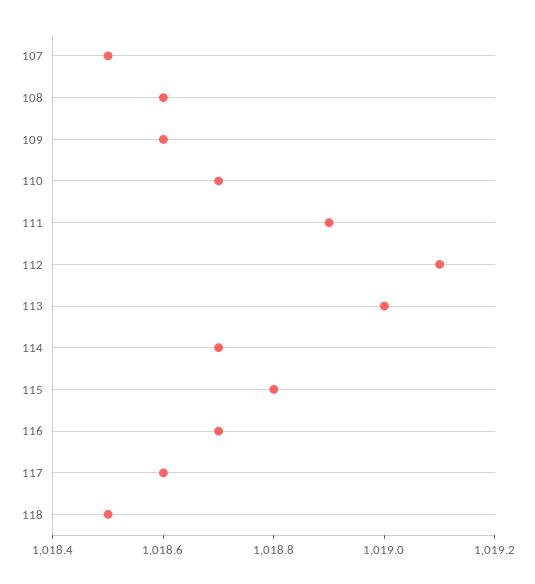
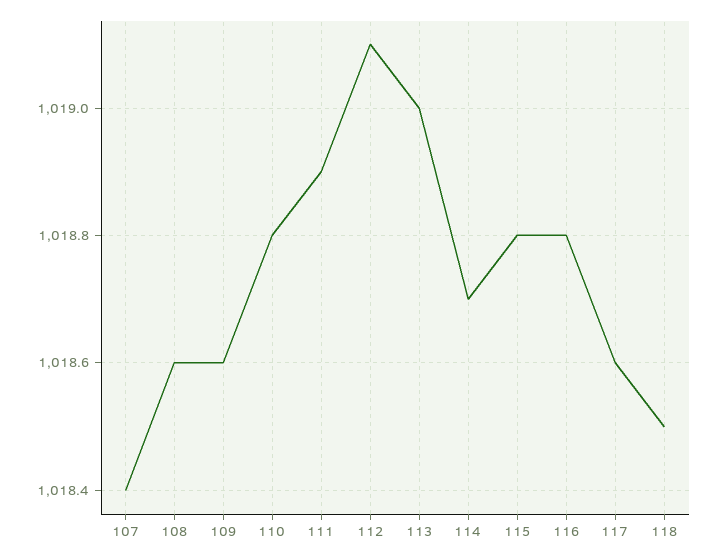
  {
-   "107": 1018.5,
+   "107": 1018.4,
    "108": 1018.6,
    "109": 1018.6,
-   "110": 1018.7,
+   "110": 1018.8,
    "111": 1018.9,
    "112": 1019.1,
    "113": 1019,
    "114": 1018.7,
    "115": 1018.8,
-   "116": 1018.7,
+   "116": 1018.8,
    "117": 1018.6,
    "118": 1018.5
  }

